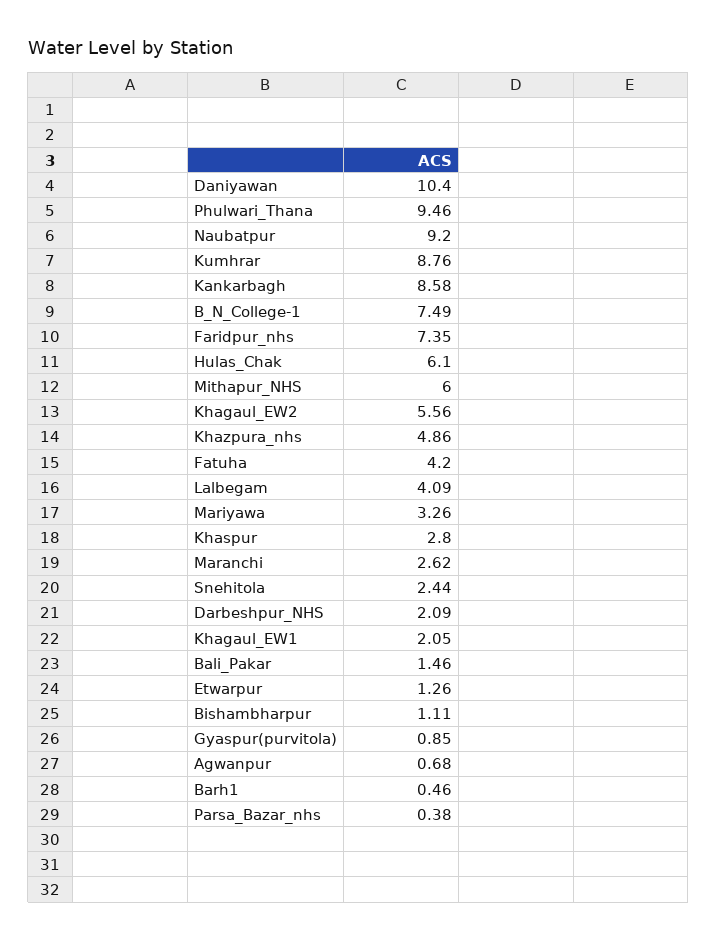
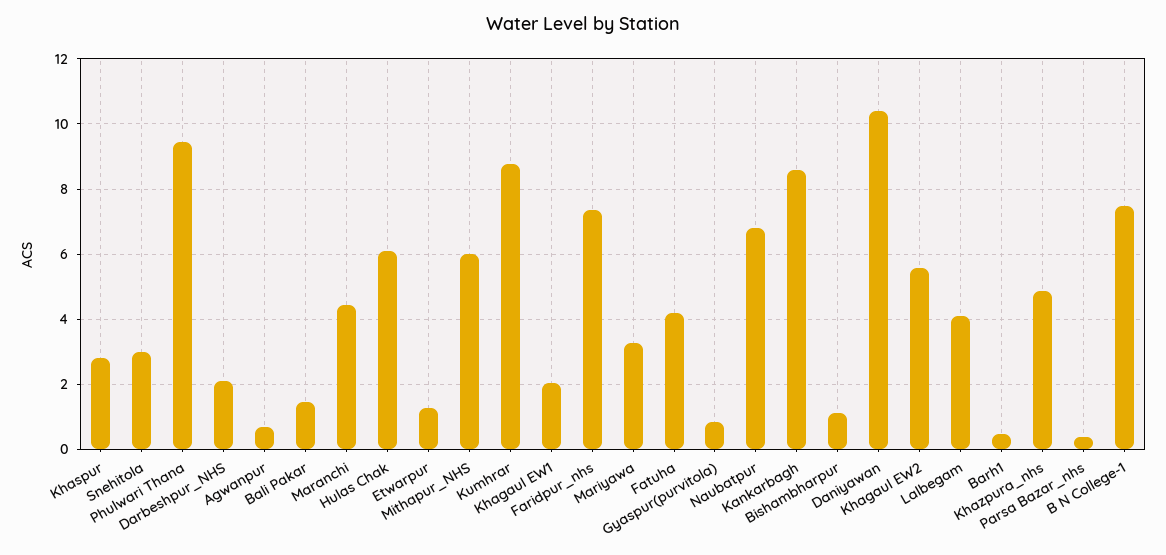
  {
    "Daniyawan": 10.4,
    "Phulwari_Thana": 9.46,
-   "Naubatpur": 9.2,
+   "Naubatpur": 6.8,
    "Kumhrar": 8.76,
    "Kankarbagh": 8.58,
    "B_N_College-1": 7.49,
    "Faridpur_nhs": 7.35,
    "Hulas_Chak": 6.1,
    "Mithapur_NHS": 6,
    "Khagaul_EW2": 5.56,
    "Khazpura_nhs": 4.86,
    "Fatuha": 4.2,
    "Lalbegam": 4.09,
    "Mariyawa": 3.26,
    "Khaspur": 2.8,
-   "Maranchi": 2.62,
+   "Maranchi": 4.4,
-   "Snehitola": 2.44,
+   "Snehitola": 3,
    "Darbeshpur_NHS": 2.09,
    "Khagaul_EW1": 2.05,
    "Bali_Pakar": 1.46,
    "Etwarpur": 1.26,
    "Bishambharpur": 1.11,
    "Gyaspur(purvitola)": 0.85,
    "Agwanpur": 0.68,
    "Barh1": 0.46,
    "Parsa_Bazar_nhs": 0.38
  }

